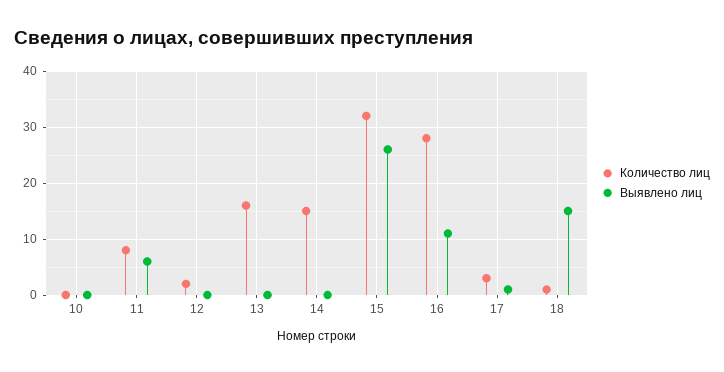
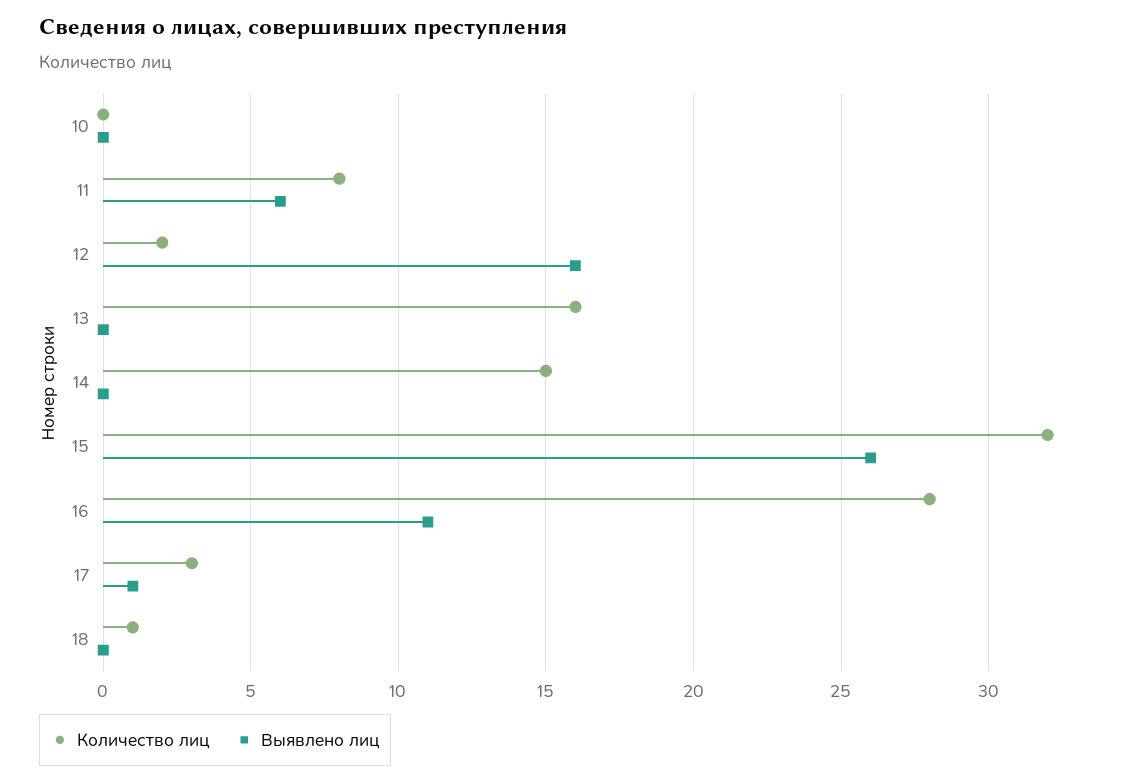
  {
    "Количество лиц": {
      "10": 0,
      "11": 8,
      "12": 2,
      "13": 16,
      "14": 15,
      "15": 32,
      "16": 28,
      "17": 3,
      "18": 1
    },
    "Выявлено лиц": {
      "10": 0,
      "11": 6,
-     "12": 0,
+     "12": 16,
      "13": 0,
      "14": 0,
      "15": 26,
      "16": 11,
      "17": 1,
-     "18": 15
+     "18": 0
    }
  }

